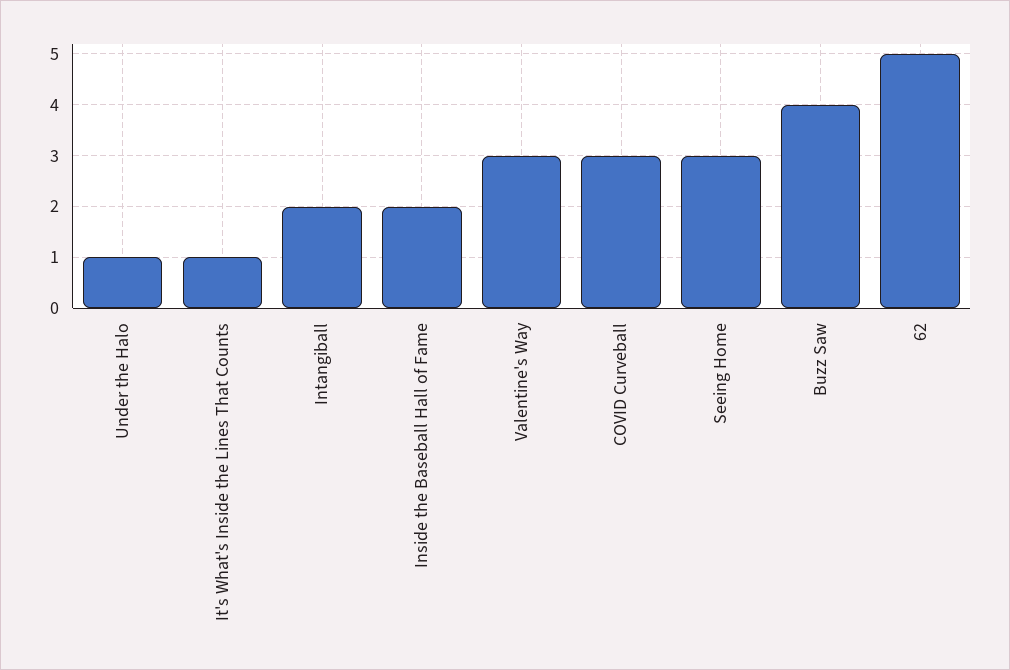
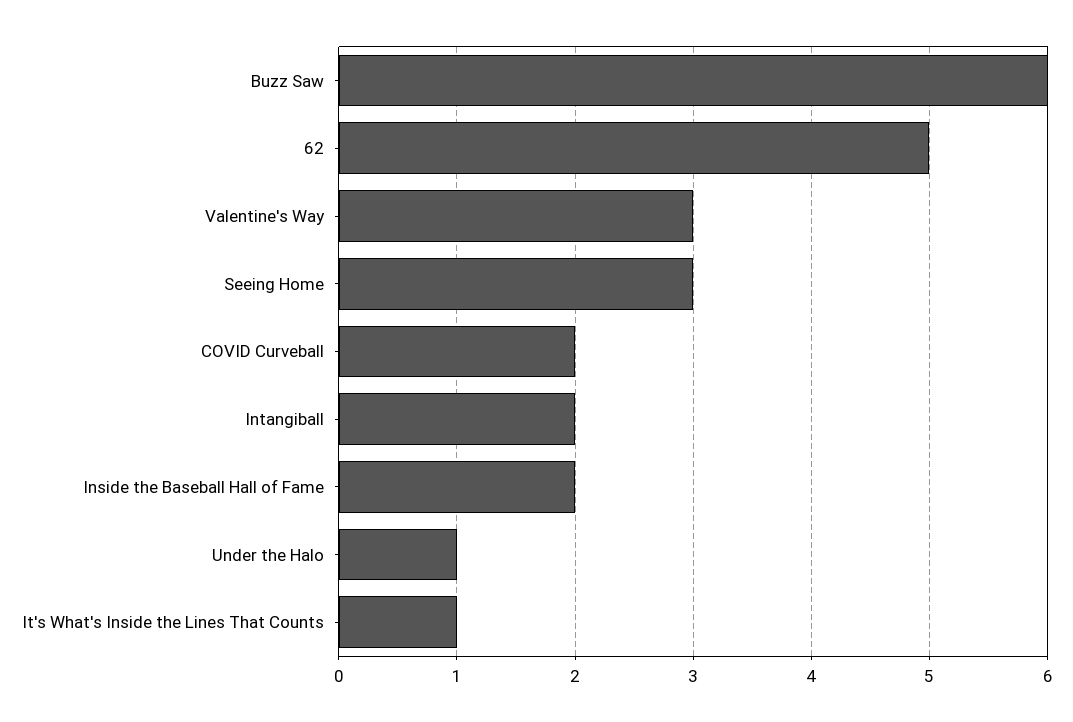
  {
    "Under the Halo": 1,
    "It's What's Inside the Lines That Counts": 1,
    "Intangiball": 2,
    "Inside the Baseball Hall of Fame": 2,
    "Valentine's Way": 3,
-   "COVID Curveball": 3,
+   "COVID Curveball": 2,
    "Seeing Home": 3,
-   "Buzz Saw": 4,
+   "Buzz Saw": 6,
    "62": 5
  }

